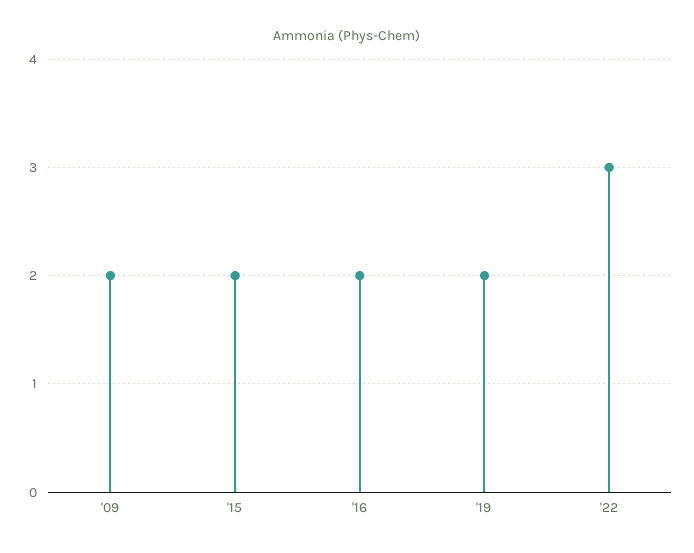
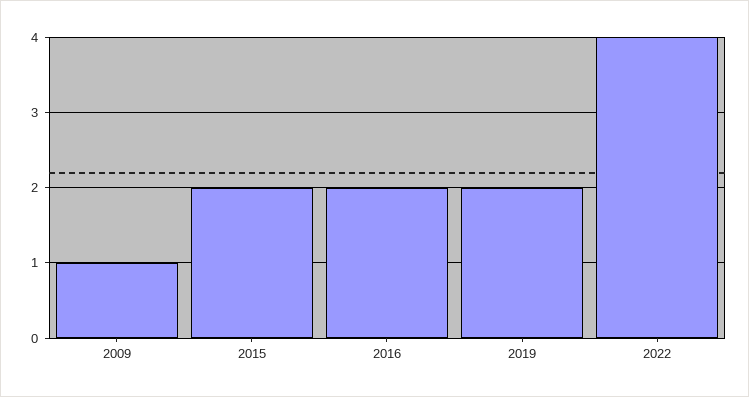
  {
-   "'09": 2,
+   "'09": 1,
    "'15": 2,
    "'16": 2,
    "'19": 2,
-   "'22": 3
+   "'22": 4
  }

